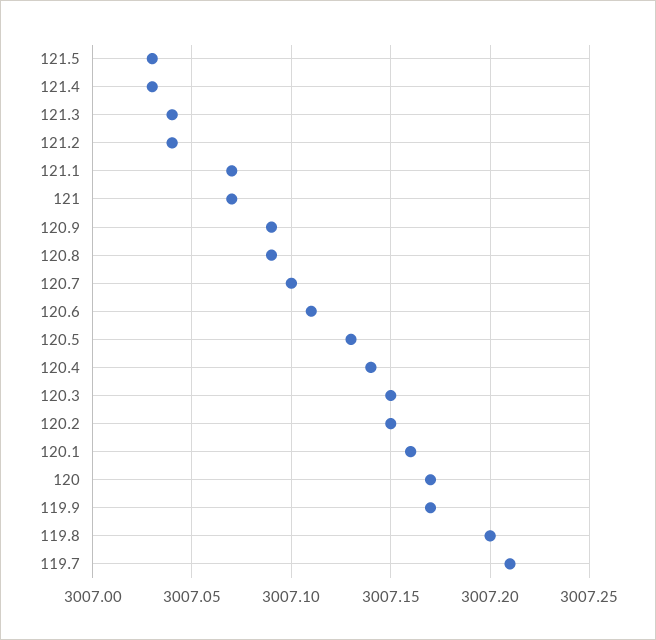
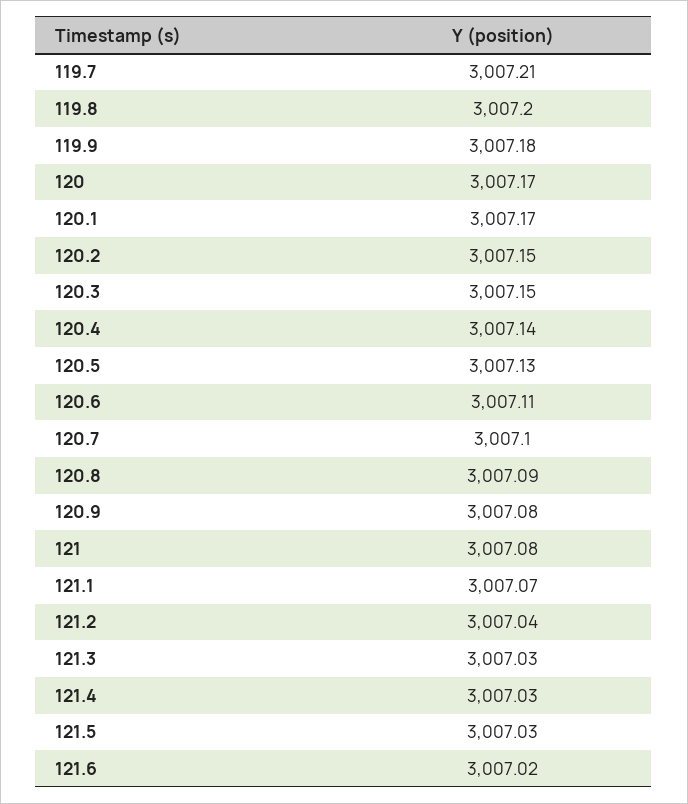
  {
    "121.5": 3007.03,
    "121.4": 3007.03,
-   "121.3": 3007.04,
+   "121.3": 3007.03,
    "121.2": 3007.04,
    "121.1": 3007.07,
-   "121": 3007.07,
+   "121": 3007.08,
-   "120.9": 3007.09,
+   "120.9": 3007.08,
    "120.8": 3007.09,
    "120.7": 3007.1,
    "120.6": 3007.11,
    "120.5": 3007.13,
    "120.4": 3007.14,
    "120.3": 3007.15,
    "120.2": 3007.15,
-   "120.1": 3007.16,
+   "120.1": 3007.17,
    "120": 3007.17,
-   "119.9": 3007.17,
+   "119.9": 3007.18,
    "119.8": 3007.2,
-   "119.7": 3007.21
+   "119.7": 3007.21,
+   "121.6": 3007.02
  }

